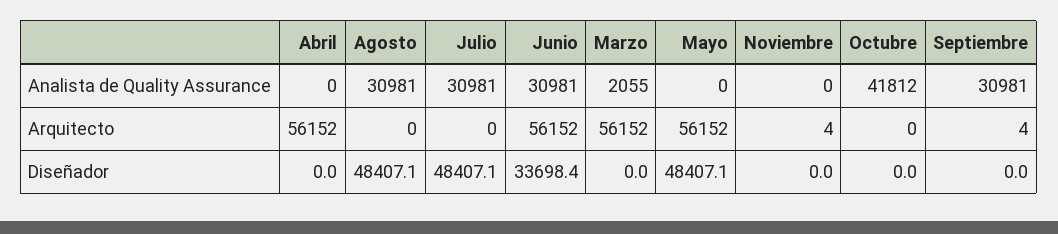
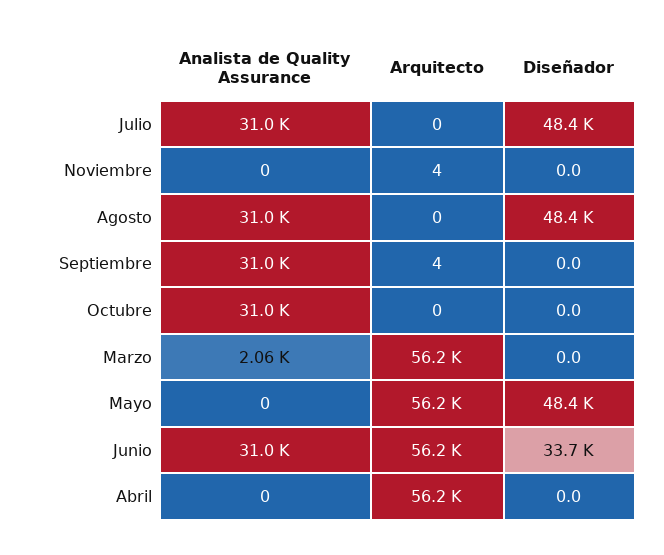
  {
    "Abril": {
      "Analista de Quality Assurance": 0,
      "Arquitecto": 56152,
      "Diseñador": 0
    },
    "Agosto": {
      "Analista de Quality Assurance": 30981,
      "Arquitecto": 0,
      "Diseñador": 48407.1
    },
    "Julio": {
      "Analista de Quality Assurance": 30981,
      "Arquitecto": 0,
      "Diseñador": 48407.1
    },
    "Junio": {
      "Analista de Quality Assurance": 30981,
      "Arquitecto": 56152,
      "Diseñador": 33698.4
    },
    "Marzo": {
      "Analista de Quality Assurance": 2055,
      "Arquitecto": 56152,
      "Diseñador": 0
    },
    "Mayo": {
      "Analista de Quality Assurance": 0,
      "Arquitecto": 56152,
      "Diseñador": 48407.1
    },
    "Noviembre": {
      "Analista de Quality Assurance": 0,
      "Arquitecto": 4,
      "Diseñador": 0
    },
    "Octubre": {
-     "Analista de Quality Assurance": 41812,
+     "Analista de Quality Assurance": 31000,
      "Arquitecto": 0,
      "Diseñador": 0
    },
    "Septiembre": {
      "Analista de Quality Assurance": 30981,
      "Arquitecto": 4,
      "Diseñador": 0
    }
  }

